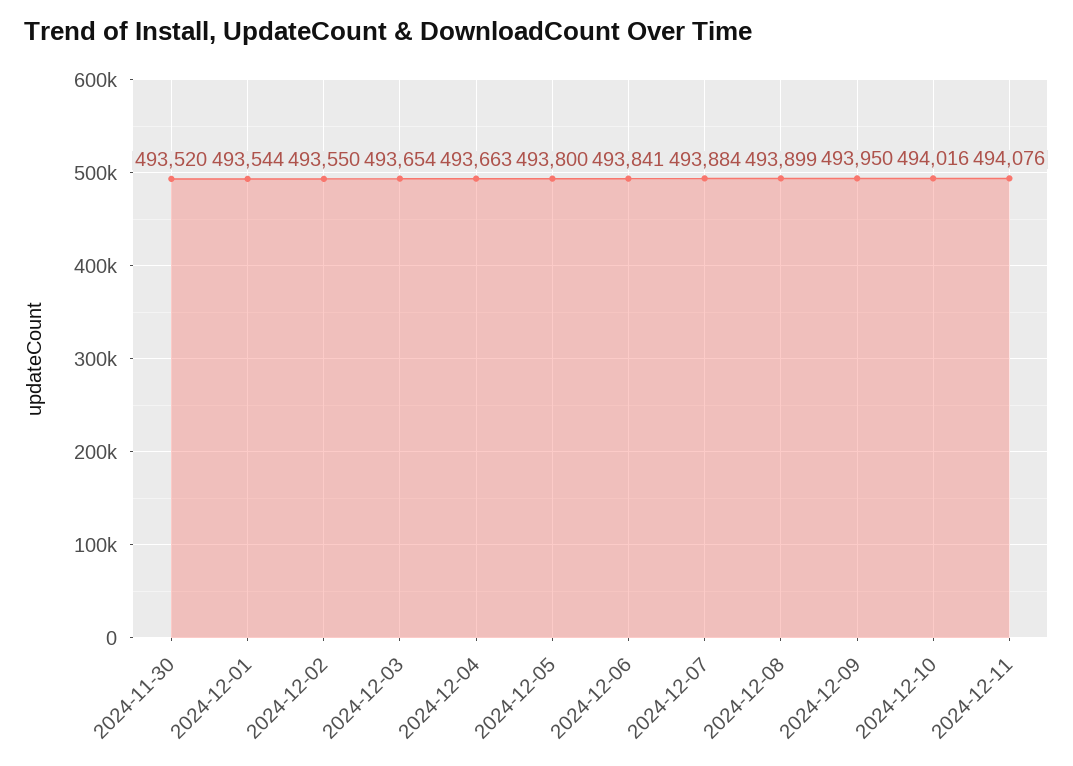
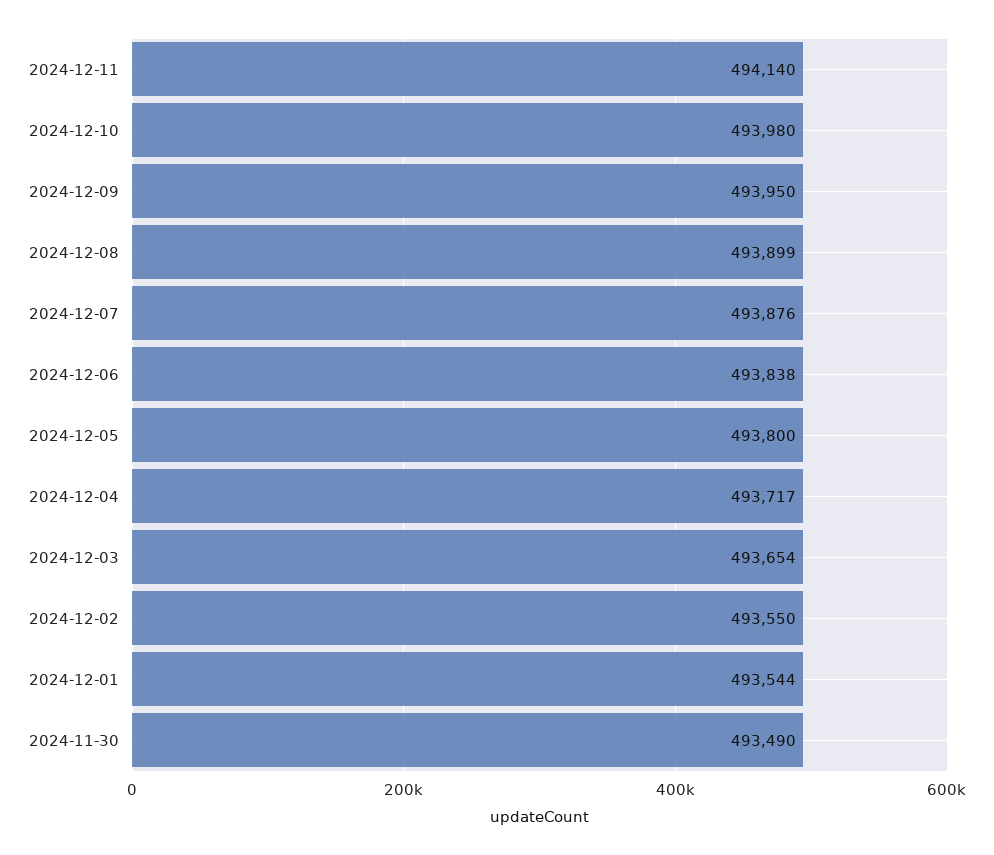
  {
-   "2024-11-30": 493520,
+   "2024-11-30": 493490,
    "2024-12-01": 493544,
    "2024-12-02": 493550,
    "2024-12-03": 493654,
-   "2024-12-04": 493663,
+   "2024-12-04": 493717,
    "2024-12-05": 493800,
-   "2024-12-06": 493841,
+   "2024-12-06": 493838,
-   "2024-12-07": 493884,
+   "2024-12-07": 493876,
    "2024-12-08": 493899,
    "2024-12-09": 493950,
-   "2024-12-10": 494016,
+   "2024-12-10": 493980,
-   "2024-12-11": 494076
+   "2024-12-11": 494140
  }

